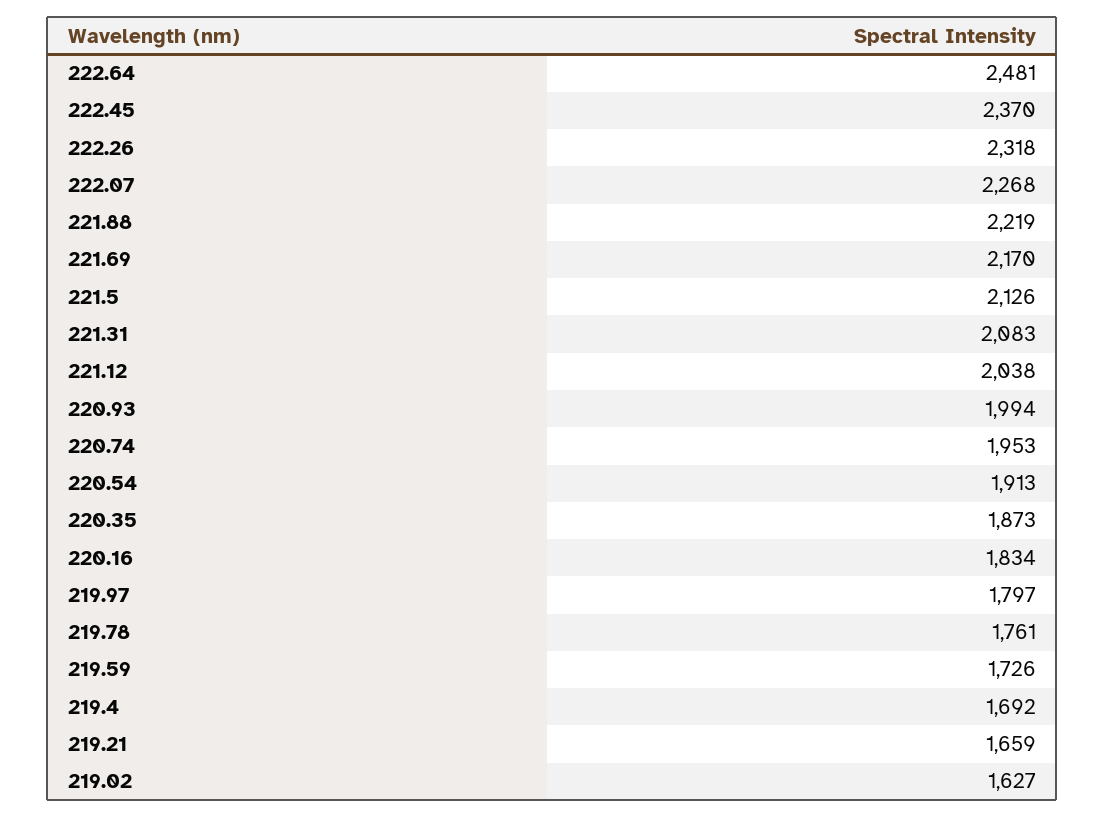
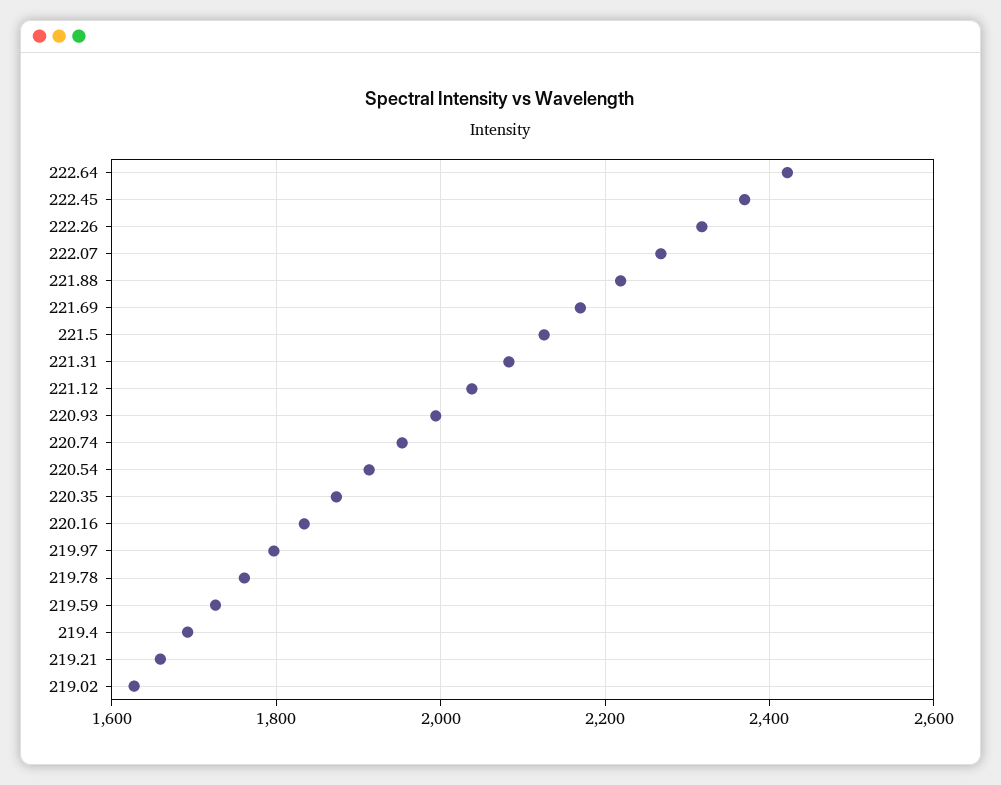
  {
-   "222.64": 2481,
+   "222.64": 2420,
    "222.45": 2370,
    "222.26": 2318,
    "222.07": 2268,
    "221.88": 2219,
    "221.69": 2170,
    "221.5": 2126,
    "221.31": 2083,
    "221.12": 2038,
    "220.93": 1994,
    "220.74": 1953,
    "220.54": 1913,
    "220.35": 1873,
    "220.16": 1834,
    "219.97": 1797,
    "219.78": 1761,
    "219.59": 1726,
    "219.4": 1692,
    "219.21": 1659,
    "219.02": 1627
  }

